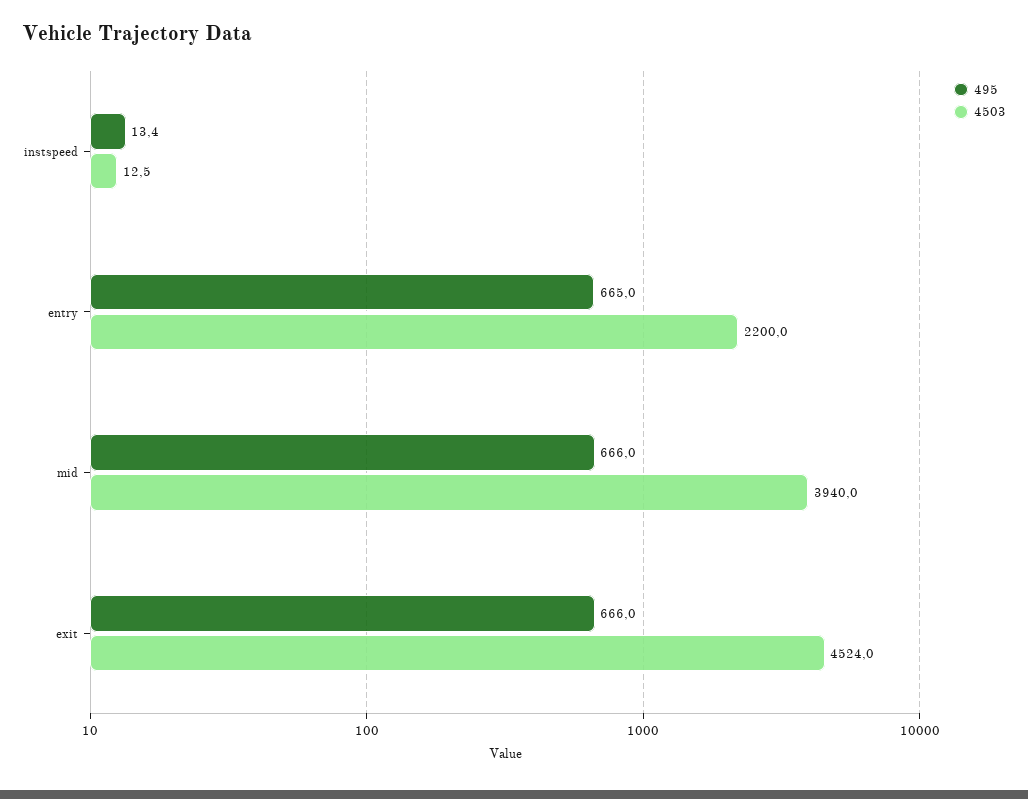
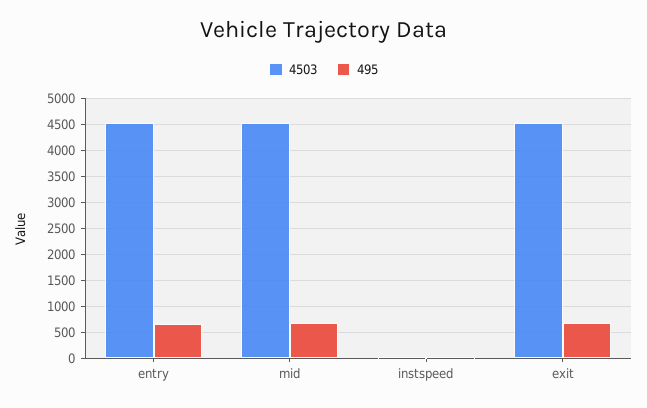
  {
    "495": {
      "instspeed": 13.4,
      "entry": 665,
      "mid": 666,
      "exit": 666
    },
    "4503": {
      "instspeed": 12.5,
-     "entry": 2200,
+     "entry": 4500,
-     "mid": 3940,
+     "mid": 4500,
      "exit": 4524
    }
  }

